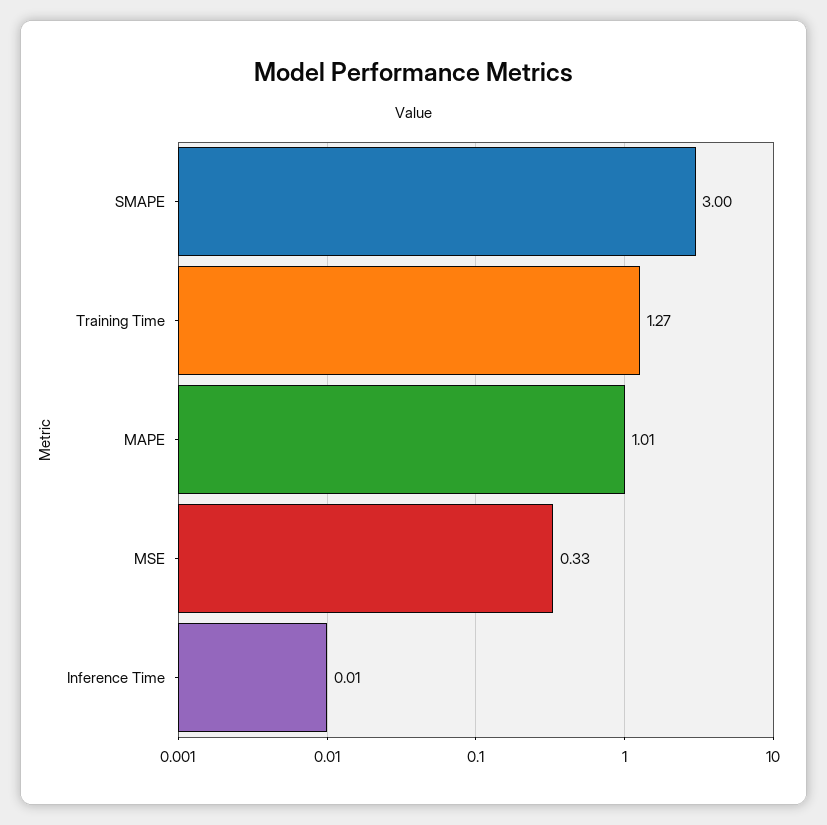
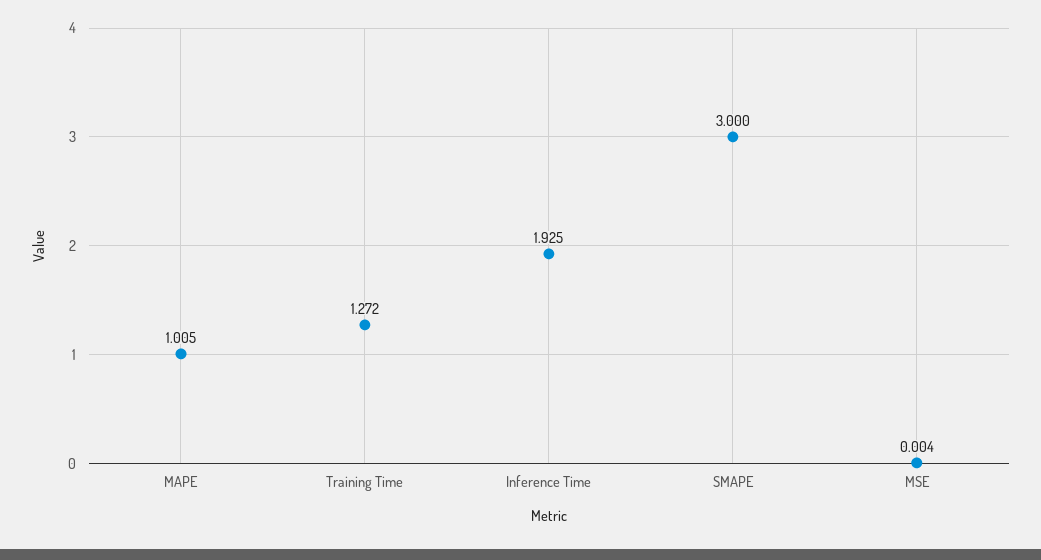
  {
    "SMAPE": 3,
    "Training Time": 1.272,
    "MAPE": 1.005,
-   "MSE": 0.33,
+   "MSE": 0.004,
-   "Inference Time": 0.01
+   "Inference Time": 1.925
  }

